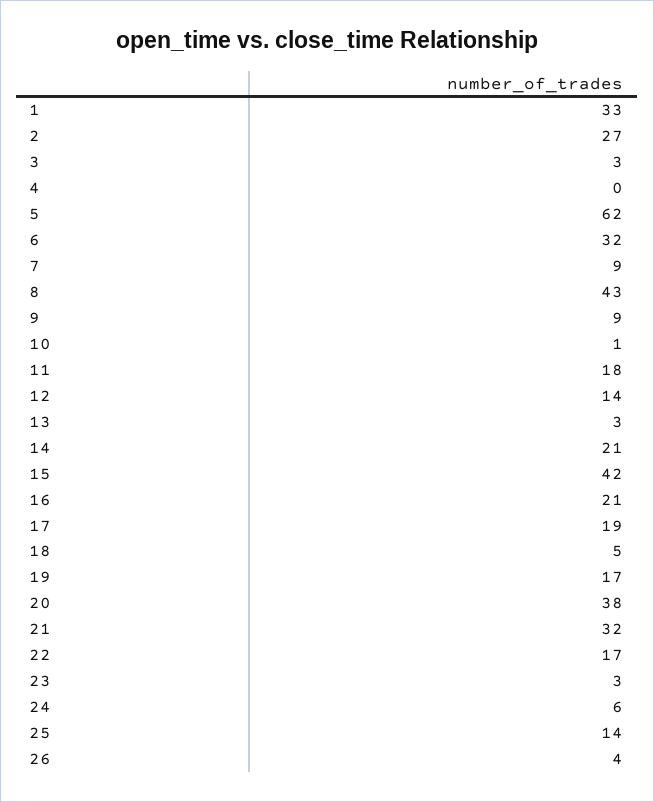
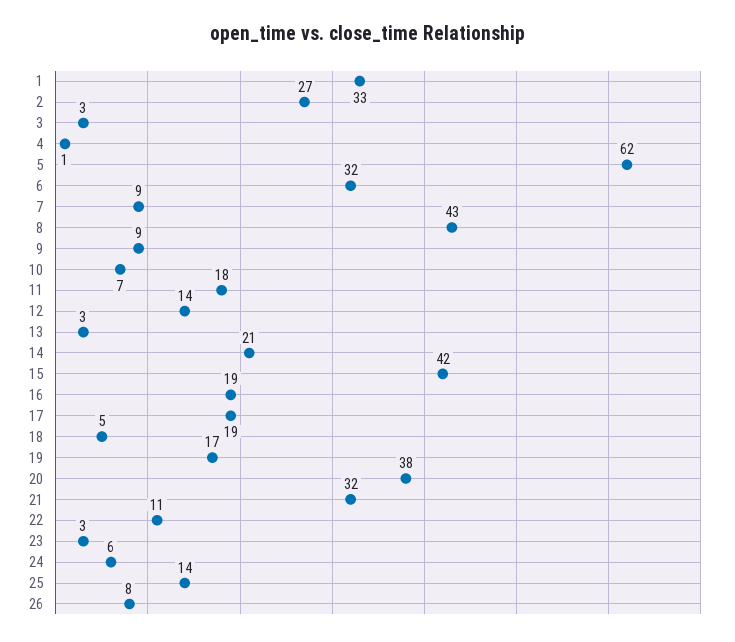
  {
    "1": 33,
    "2": 27,
    "3": 3,
-   "4": 0,
+   "4": 1,
    "5": 62,
    "6": 32,
    "7": 9,
    "8": 43,
    "9": 9,
-   "10": 1,
+   "10": 7,
    "11": 18,
    "12": 14,
    "13": 3,
    "14": 21,
    "15": 42,
-   "16": 21,
+   "16": 19,
    "17": 19,
    "18": 5,
    "19": 17,
    "20": 38,
    "21": 32,
-   "22": 17,
+   "22": 11,
    "23": 3,
    "24": 6,
    "25": 14,
-   "26": 4
+   "26": 8
  }

